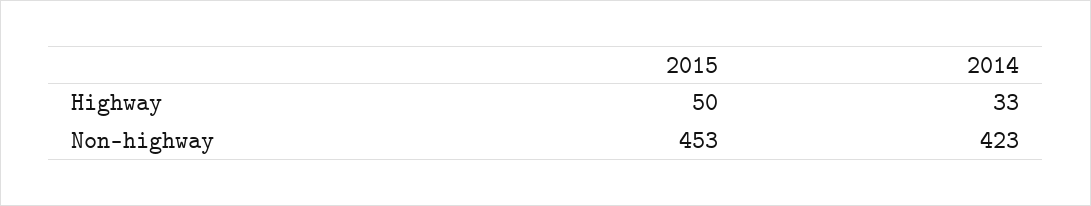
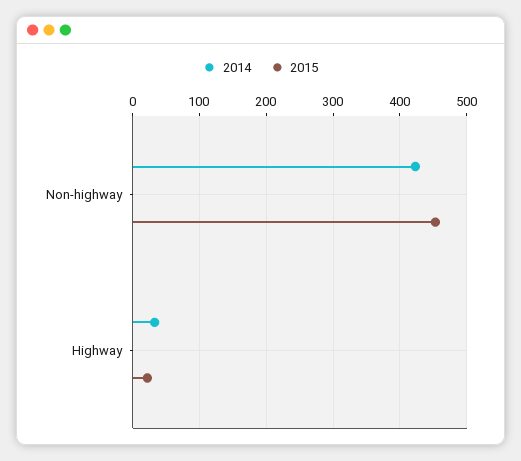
  {
    "2015": {
-     "Highway": 50,
+     "Highway": 20,
      "Non-highway": 453
    },
    "2014": {
      "Highway": 33,
      "Non-highway": 423
    }
  }

